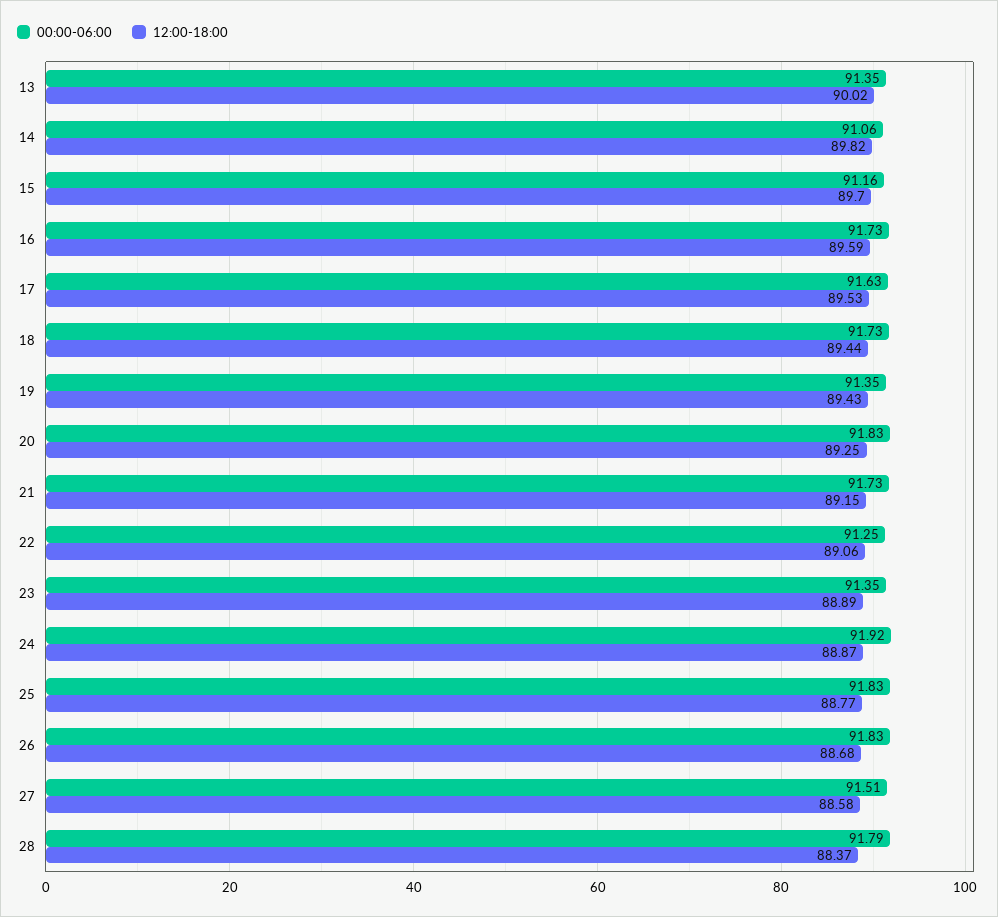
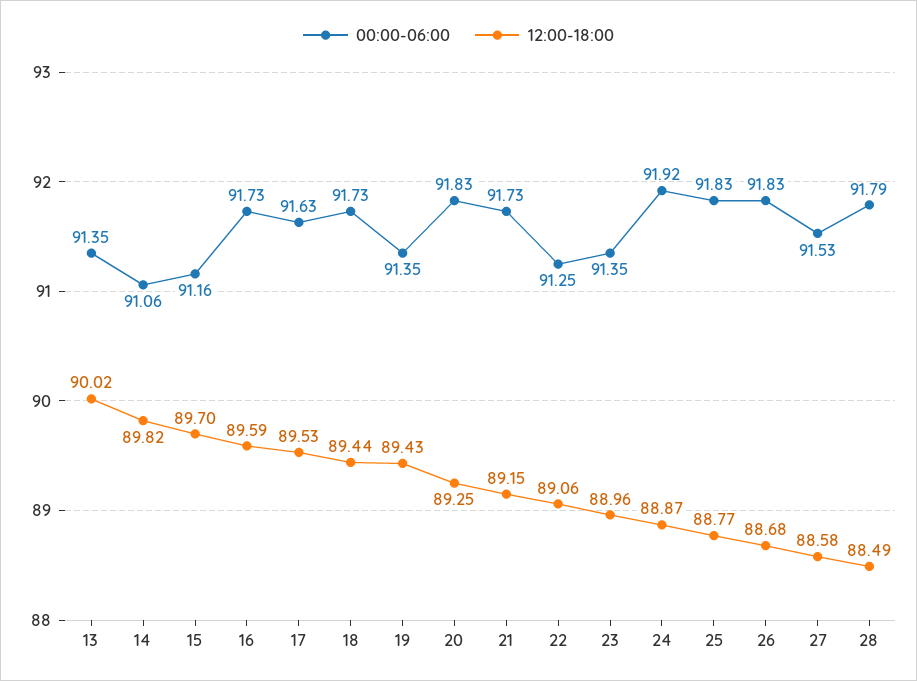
  {
    "00:00-06:00": {
      "13": 91.35,
      "14": 91.06,
      "15": 91.16,
      "16": 91.73,
      "17": 91.63,
      "18": 91.73,
      "19": 91.35,
      "20": 91.83,
      "21": 91.73,
      "22": 91.25,
      "23": 91.35,
      "24": 91.92,
      "25": 91.83,
      "26": 91.83,
-     "27": 91.51,
+     "27": 91.53,
      "28": 91.79
    },
    "12:00-18:00": {
      "13": 90.02,
      "14": 89.82,
      "15": 89.7,
      "16": 89.59,
      "17": 89.53,
      "18": 89.44,
      "19": 89.43,
      "20": 89.25,
      "21": 89.15,
      "22": 89.06,
-     "23": 88.89,
+     "23": 88.96,
      "24": 88.87,
      "25": 88.77,
      "26": 88.68,
      "27": 88.58,
-     "28": 88.37
+     "28": 88.49
    }
  }

